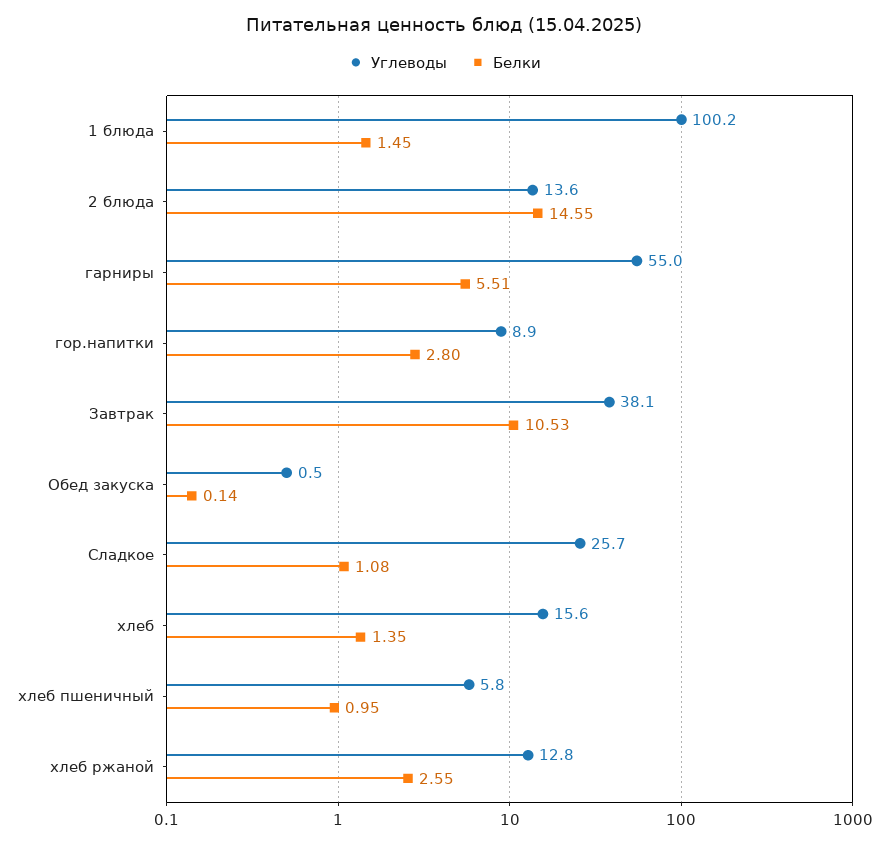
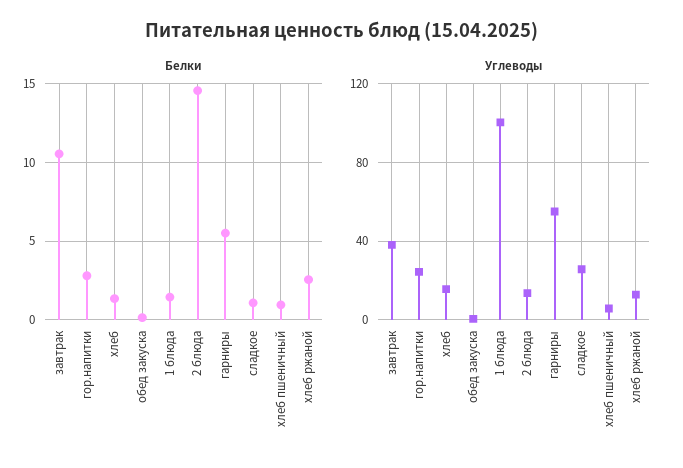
  {
    "Углеводы": {
      "1 блюда": 100.2,
      "2 блюда": 13.6,
      "гарниры": 55,
-     "гор.напитки": 8.9,
+     "гор.напитки": 25,
      "Завтрак": 38.1,
      "Обед закуска": 0.5,
      "Сладкое": 25.7,
      "хлеб": 15.6,
      "хлеб пшеничный": 5.8,
      "хлеб ржаной": 12.8
    },
    "Белки": {
      "1 блюда": 1.45,
      "2 блюда": 14.55,
      "гарниры": 5.51,
      "гор.напитки": 2.8,
      "Завтрак": 10.53,
      "Обед закуска": 0.14,
      "Сладкое": 1.08,
      "хлеб": 1.35,
      "хлеб пшеничный": 0.95,
      "хлеб ржаной": 2.55
    }
  }

